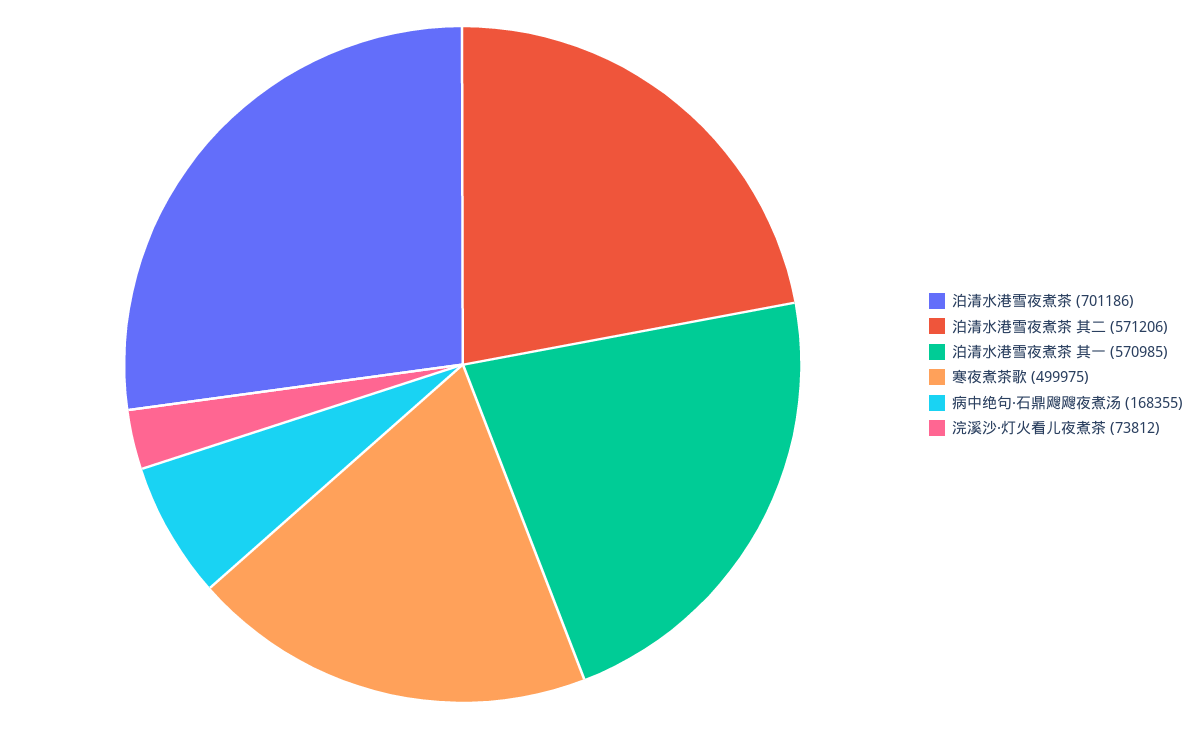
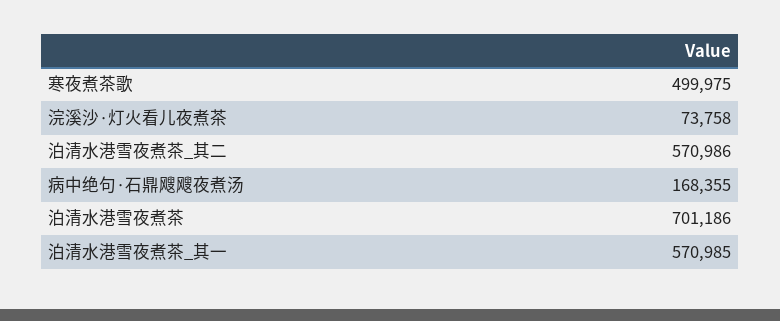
  {
    "泊清水港雪夜煮茶": 701186,
-   "泊清水港雪夜煮茶 其二": 571206,
+   "泊清水港雪夜煮茶 其二": 570986,
    "泊清水港雪夜煮茶 其一": 570985,
    "寒夜煮茶歌": 499975,
    "病中绝句·石鼎飕飕夜煮汤": 168355,
-   "浣溪沙·灯火看儿夜煮茶": 73812
+   "浣溪沙·灯火看儿夜煮茶": 73758
  }

